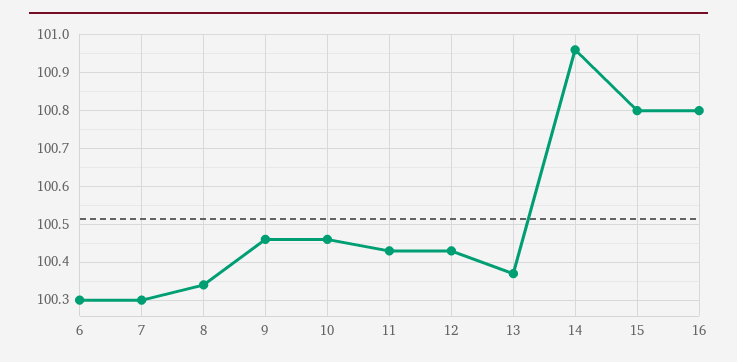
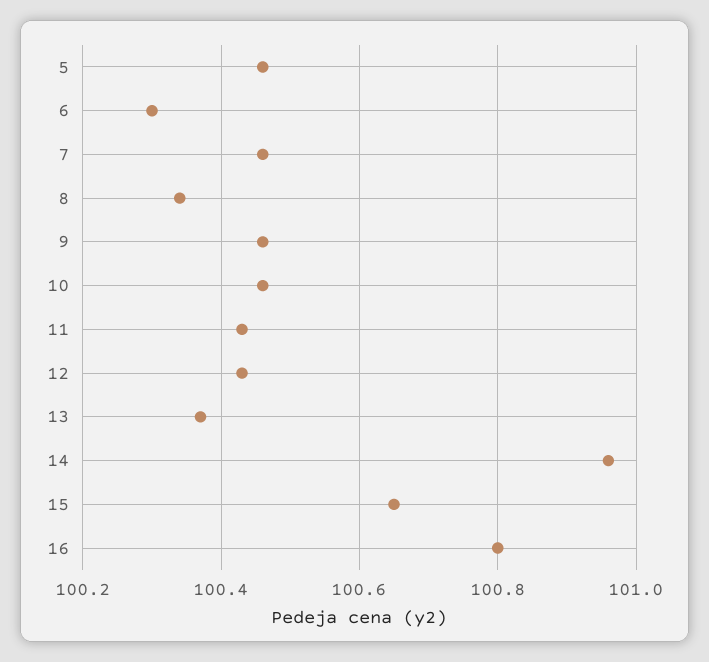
  {
    "6": 100.3,
-   "7": 100.3,
+   "7": 100.45,
    "8": 100.35,
    "9": 100.45,
    "10": 100.45,
    "11": 100.45,
    "12": 100.45,
    "13": 100.35,
    "14": 100.95,
-   "15": 100.8,
+   "15": 100.65,
-   "16": 100.8
+   "16": 100.8,
+   "5": 100.45
  }

